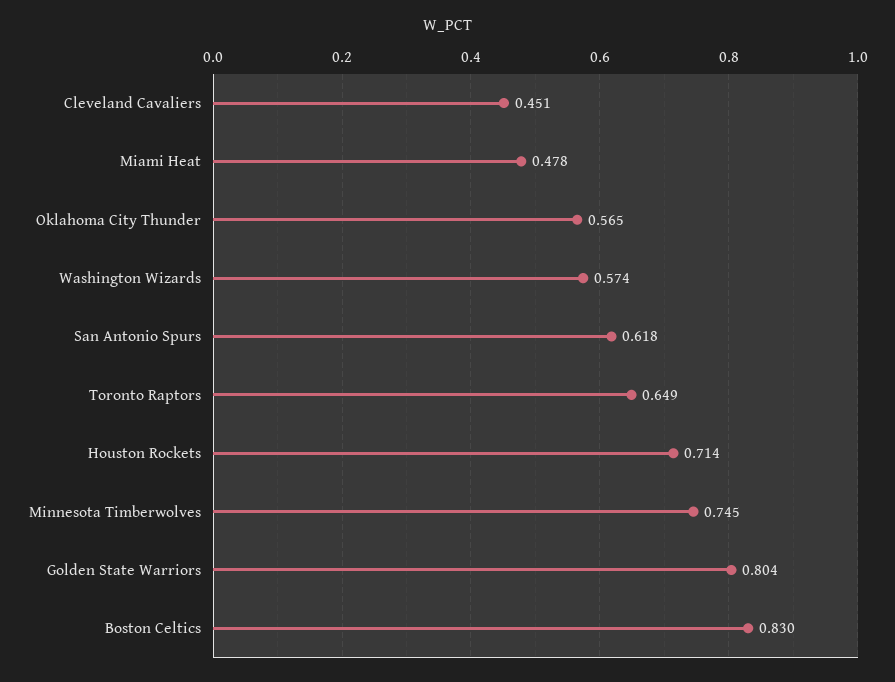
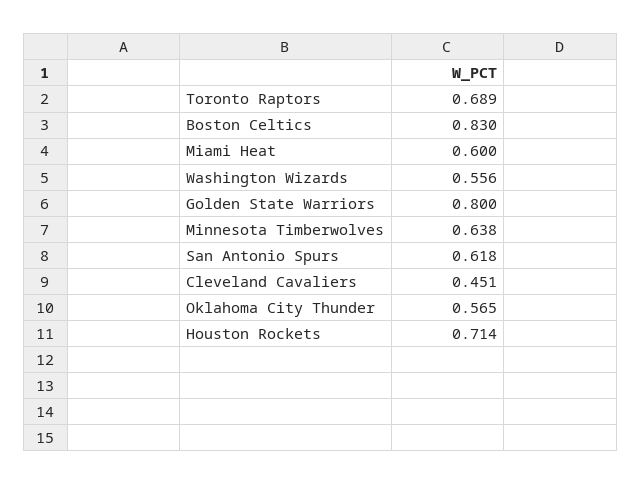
  {
    "Cleveland Cavaliers": 0.451,
-   "Miami Heat": 0.478,
+   "Miami Heat": 0.6,
    "Oklahoma City Thunder": 0.565,
-   "Washington Wizards": 0.574,
+   "Washington Wizards": 0.556,
    "San Antonio Spurs": 0.618,
-   "Toronto Raptors": 0.649,
+   "Toronto Raptors": 0.689,
    "Houston Rockets": 0.714,
-   "Minnesota Timberwolves": 0.745,
+   "Minnesota Timberwolves": 0.638,
-   "Golden State Warriors": 0.804,
+   "Golden State Warriors": 0.8,
    "Boston Celtics": 0.83
  }

